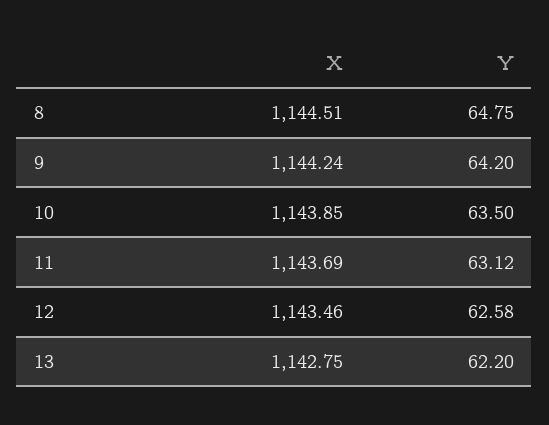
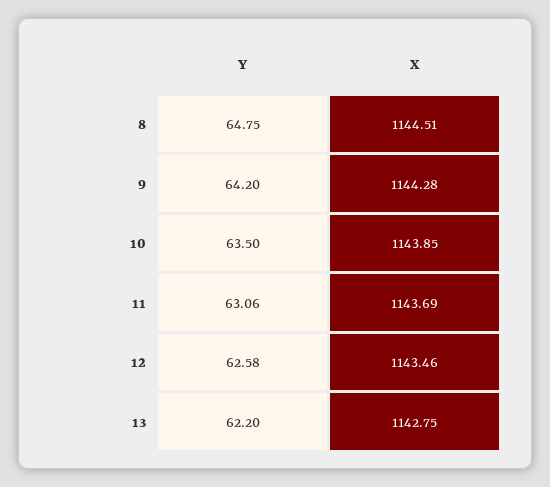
  {
    "X": {
      "8": 1144.51,
-     "9": 1144.24,
+     "9": 1144.28,
      "10": 1143.85,
      "11": 1143.69,
      "12": 1143.46,
      "13": 1142.75
    },
    "Y": {
      "8": 64.75,
      "9": 64.2,
      "10": 63.5,
-     "11": 63.12,
+     "11": 63.06,
      "12": 62.58,
      "13": 62.2
    }
  }

